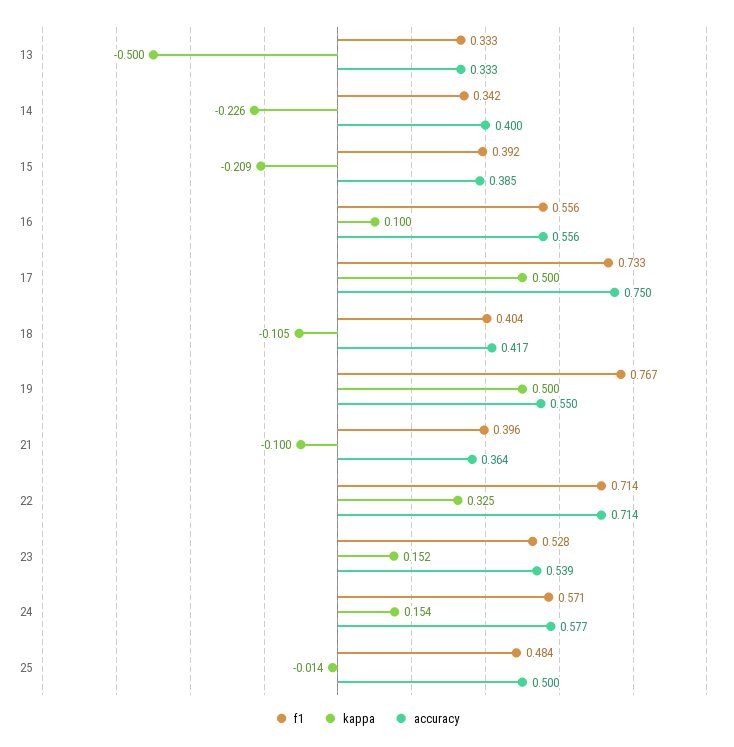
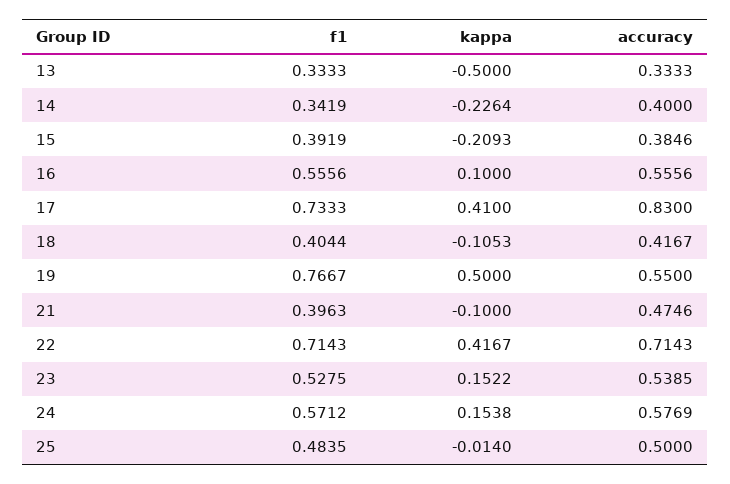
  {
    "f1": {
      "13": 0.3333,
      "14": 0.3419,
      "15": 0.3919,
      "16": 0.5556,
      "17": 0.7333,
      "18": 0.4044,
      "19": 0.7667,
      "21": 0.3963,
      "22": 0.7143,
      "23": 0.5275,
      "24": 0.5712,
      "25": 0.4835
    },
    "kappa": {
      "13": -0.5,
      "14": -0.2264,
      "15": -0.2093,
      "16": 0.1,
-     "17": 0.5,
+     "17": 0.41,
      "18": -0.1053,
      "19": 0.5,
      "21": -0.1,
-     "22": 0.325,
+     "22": 0.4167,
      "23": 0.1522,
      "24": 0.1538,
      "25": -0.014
    },
    "accuracy": {
      "13": 0.3333,
      "14": 0.4,
      "15": 0.3846,
      "16": 0.5556,
-     "17": 0.75,
+     "17": 0.83,
      "18": 0.4167,
      "19": 0.55,
-     "21": 0.364,
+     "21": 0.4746,
      "22": 0.7143,
      "23": 0.5385,
      "24": 0.5769,
      "25": 0.5
    }
  }

